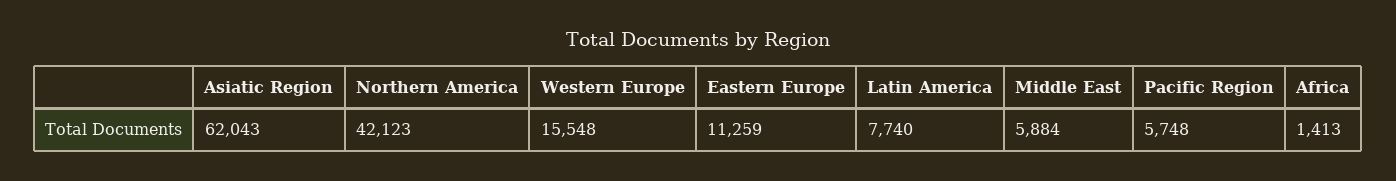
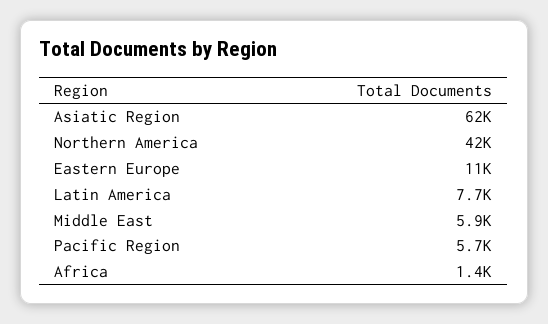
  {
    "Asiatic Region": 62043,
    "Northern America": 42123,
-   "Western Europe": 15548,
    "Eastern Europe": 11259,
    "Latin America": 7740,
    "Middle East": 5884,
    "Pacific Region": 5748,
    "Africa": 1413
  }

